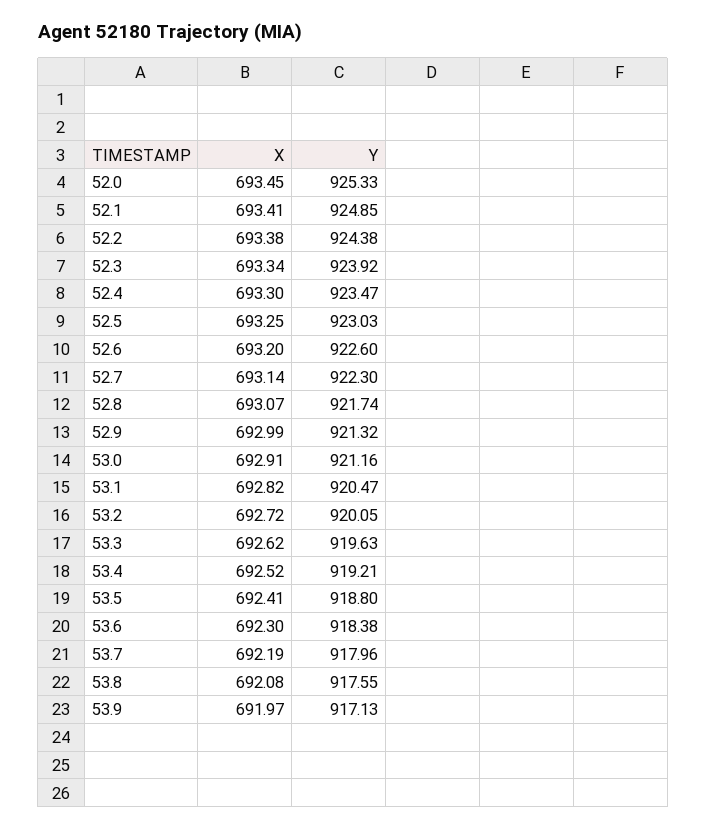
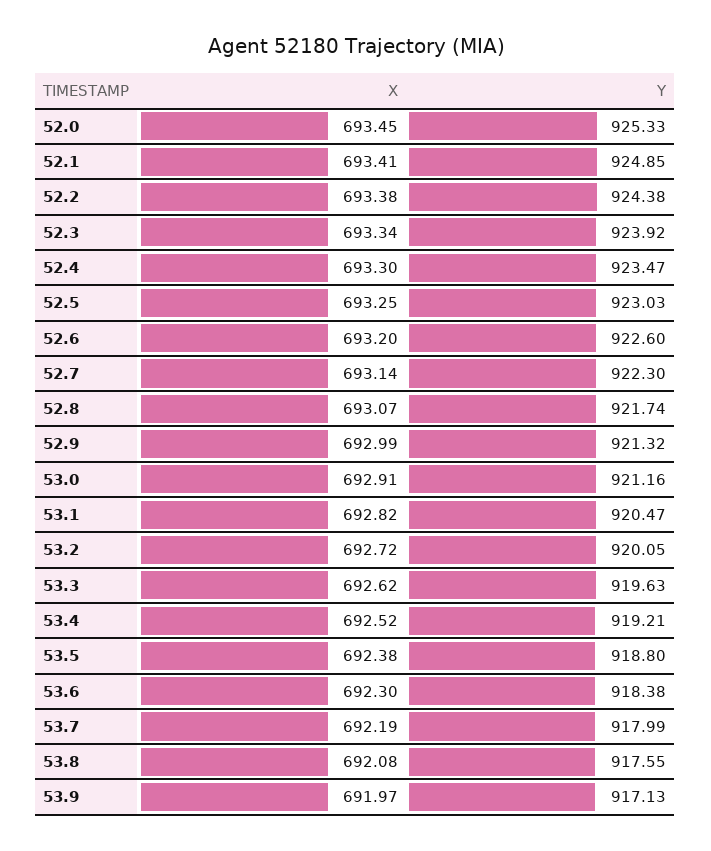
  {
    "X": {
      "52.0": 693.45,
      "52.1": 693.41,
      "52.2": 693.38,
      "52.3": 693.34,
      "52.4": 693.3,
      "52.5": 693.25,
      "52.6": 693.2,
      "52.7": 693.14,
      "52.8": 693.07,
      "52.9": 692.99,
      "53.0": 692.91,
      "53.1": 692.82,
      "53.2": 692.72,
      "53.3": 692.62,
      "53.4": 692.52,
-     "53.5": 692.41,
+     "53.5": 692.38,
      "53.6": 692.3,
      "53.7": 692.19,
      "53.8": 692.08,
      "53.9": 691.97
    },
    "Y": {
      "52.0": 925.33,
      "52.1": 924.85,
      "52.2": 924.38,
      "52.3": 923.92,
      "52.4": 923.47,
      "52.5": 923.03,
      "52.6": 922.6,
      "52.7": 922.3,
      "52.8": 921.74,
      "52.9": 921.32,
      "53.0": 921.16,
      "53.1": 920.47,
      "53.2": 920.05,
      "53.3": 919.63,
      "53.4": 919.21,
      "53.5": 918.8,
      "53.6": 918.38,
-     "53.7": 917.96,
+     "53.7": 917.99,
      "53.8": 917.55,
      "53.9": 917.13
    }
  }

